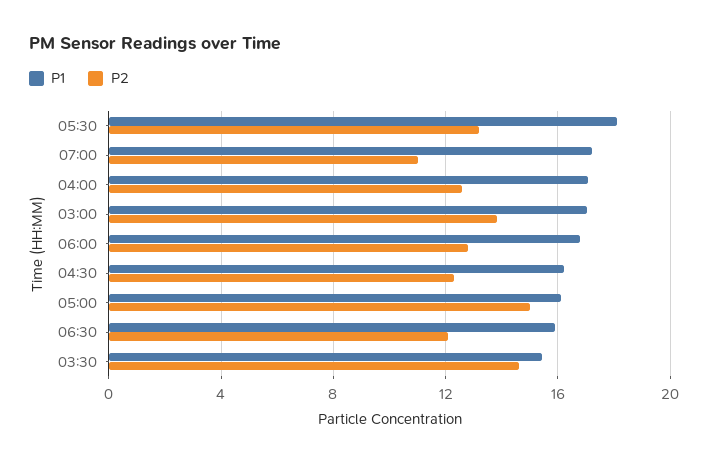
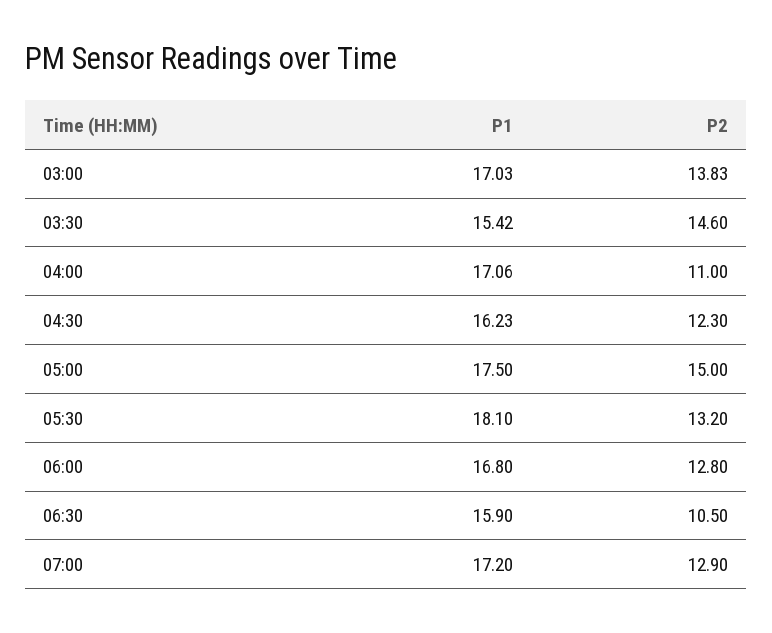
  {
    "P1": {
      "05:30": 18.1,
      "07:00": 17.2,
      "04:00": 17.06,
      "03:00": 17.03,
      "06:00": 16.8,
      "04:30": 16.23,
-     "05:00": 16,
+     "05:00": 17.5,
      "06:30": 15.9,
      "03:30": 15.42
    },
    "P2": {
      "05:30": 13.2,
-     "07:00": 11,
+     "07:00": 12.9,
-     "04:00": 12.5,
+     "04:00": 11,
      "03:00": 13.83,
      "06:00": 12.8,
      "04:30": 12.3,
      "05:00": 15,
-     "06:30": 12,
+     "06:30": 10.5,
      "03:30": 14.6
    }
  }

